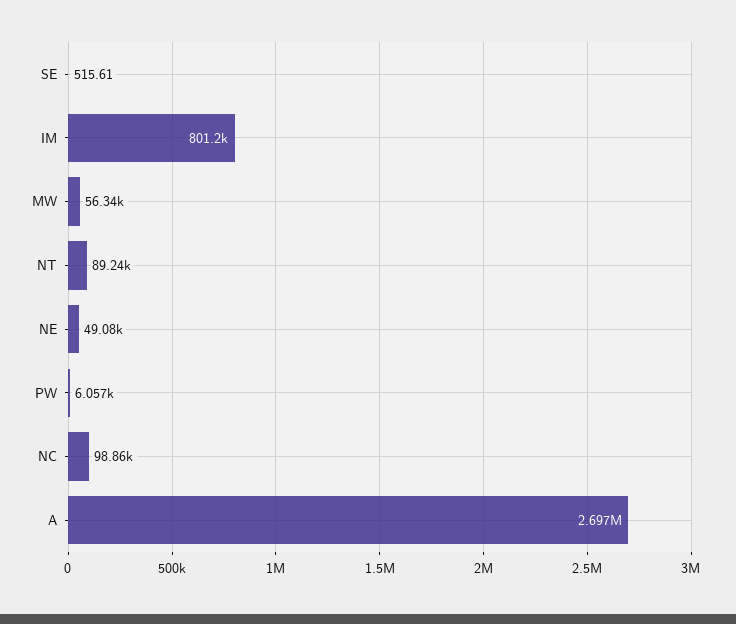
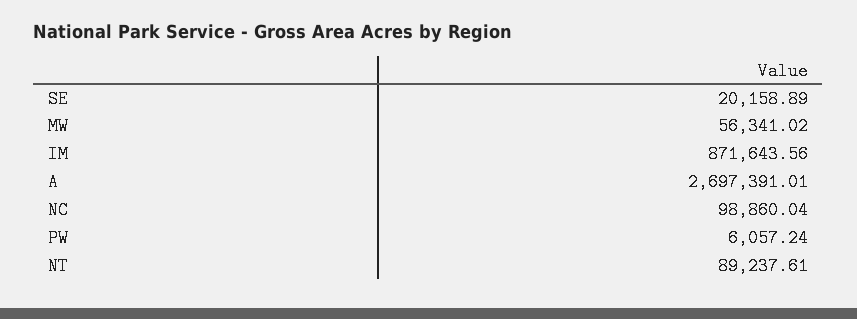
  {
-   "SE": 515.61,
+   "SE": 20158.89,
-   "IM": 801200,
+   "IM": 871643.56,
    "MW": 56341.02,
    "NT": 89237.61,
-   "NE": 49080,
    "PW": 6057.24,
    "NC": 98860.04,
    "A": 2697391.01
  }

